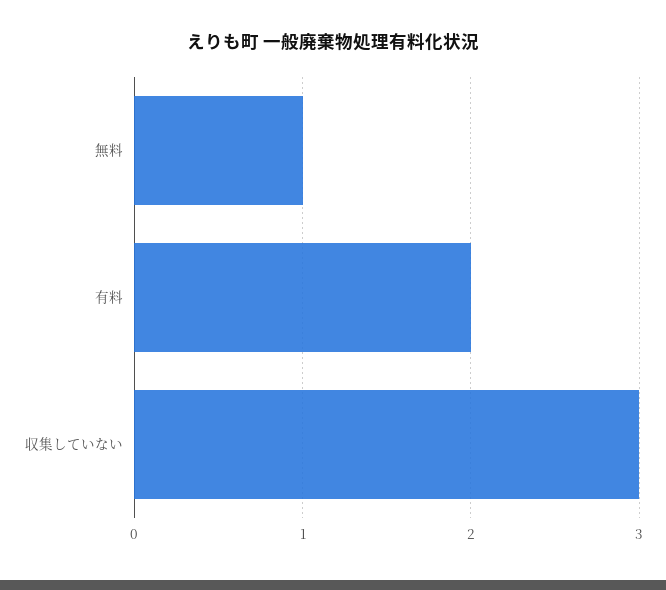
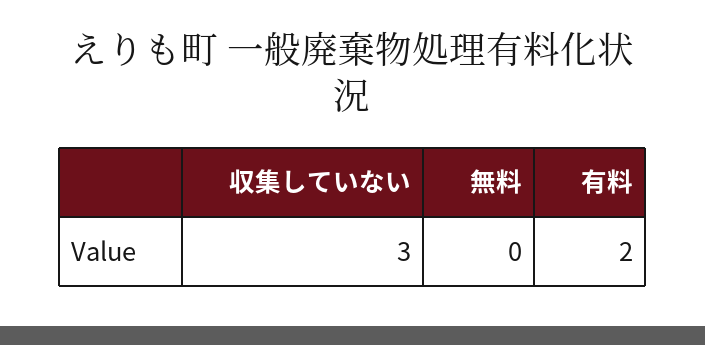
  {
-   "無料": 1,
+   "無料": 0,
    "有料": 2,
    "収集していない": 3
  }

